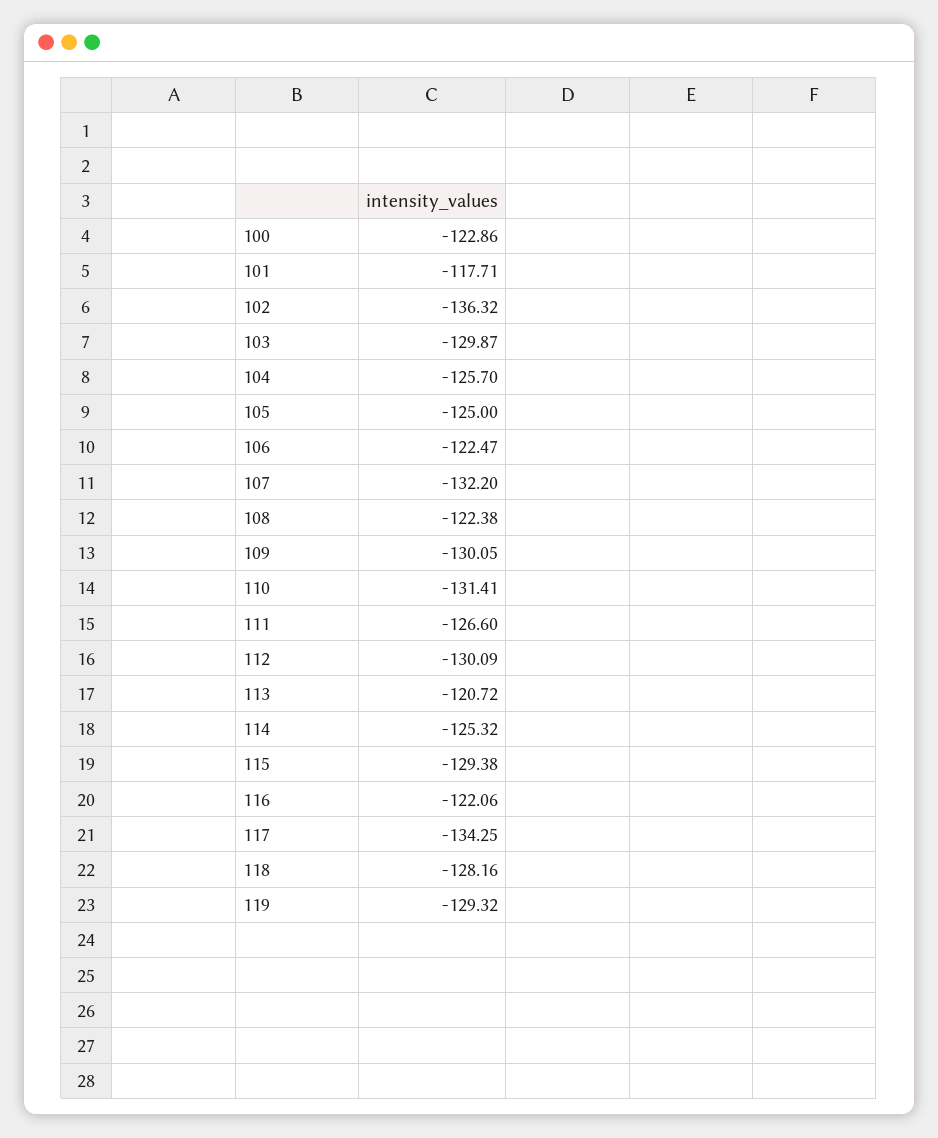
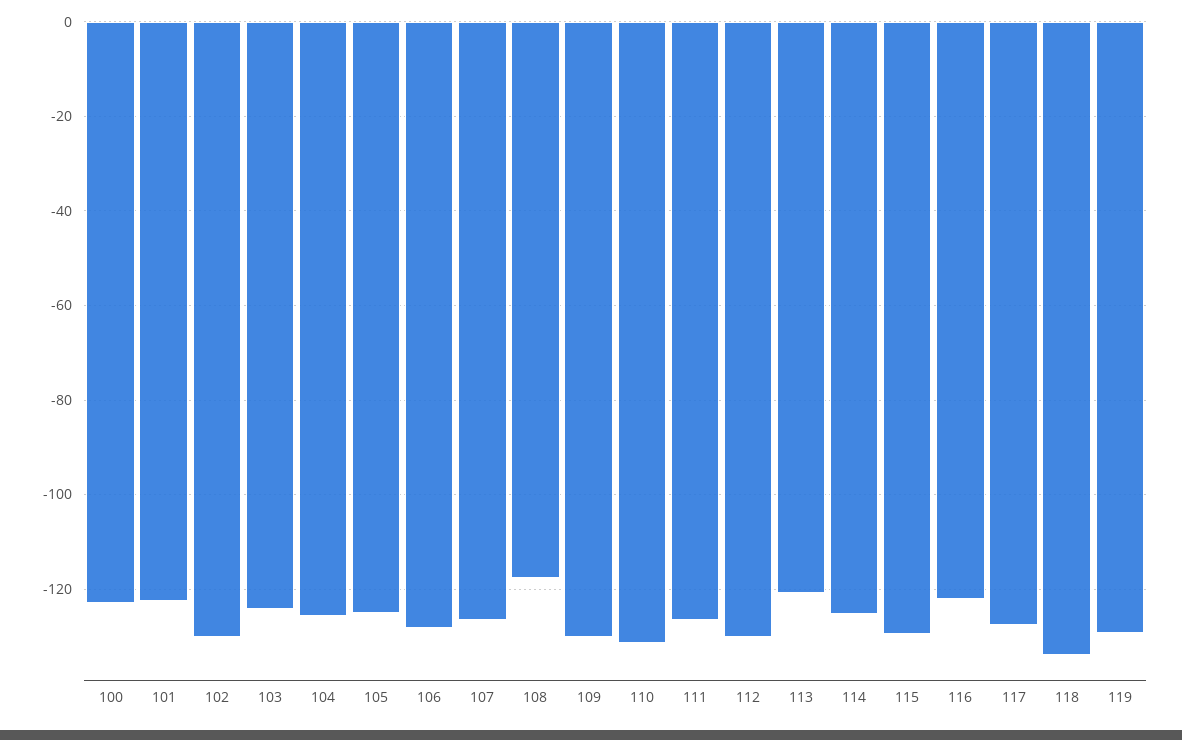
  {
    "100": -122.86,
-   "101": -117.71,
+   "101": -122,
-   "102": -136.32,
+   "102": -130,
-   "103": -129.87,
+   "103": -124,
    "104": -125.7,
    "105": -125,
-   "106": -122.47,
+   "106": -128,
-   "107": -132.2,
+   "107": -126,
-   "108": -122.38,
+   "108": -118,
    "109": -130.05,
    "110": -131.41,
    "111": -126.6,
    "112": -130.09,
    "113": -120.72,
    "114": -125.32,
    "115": -129.38,
    "116": -122.06,
-   "117": -134.25,
+   "117": -128,
-   "118": -128.16,
+   "118": -134,
    "119": -129.32
  }

